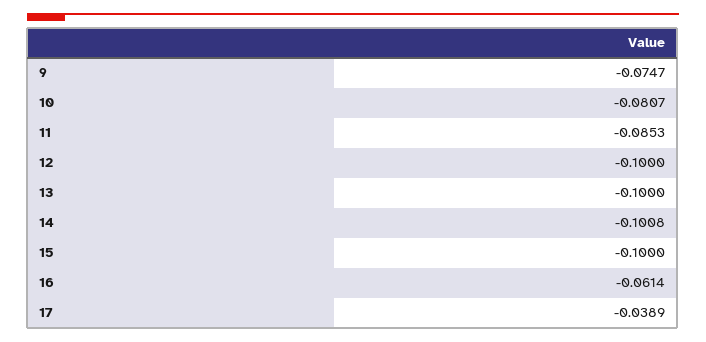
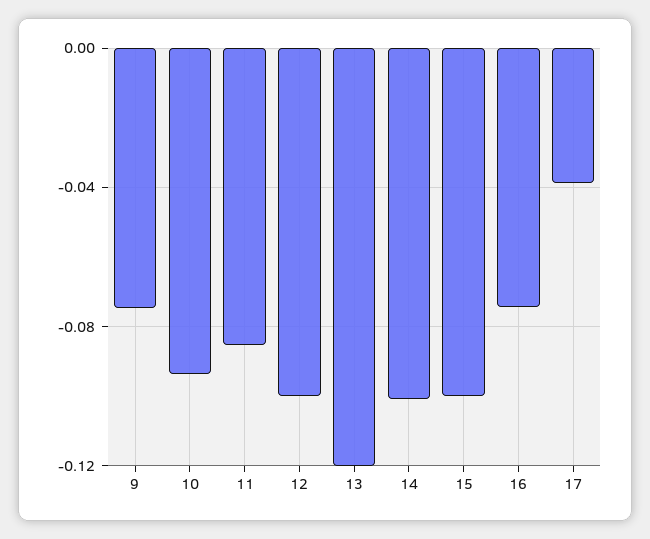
  {
    "9": -0.0747,
-   "10": -0.0807,
+   "10": -0.095,
    "11": -0.0853,
    "12": -0.1,
-   "13": -0.1,
+   "13": -0.12,
    "14": -0.1008,
    "15": -0.1,
-   "16": -0.0614,
+   "16": -0.075,
    "17": -0.0389
  }

